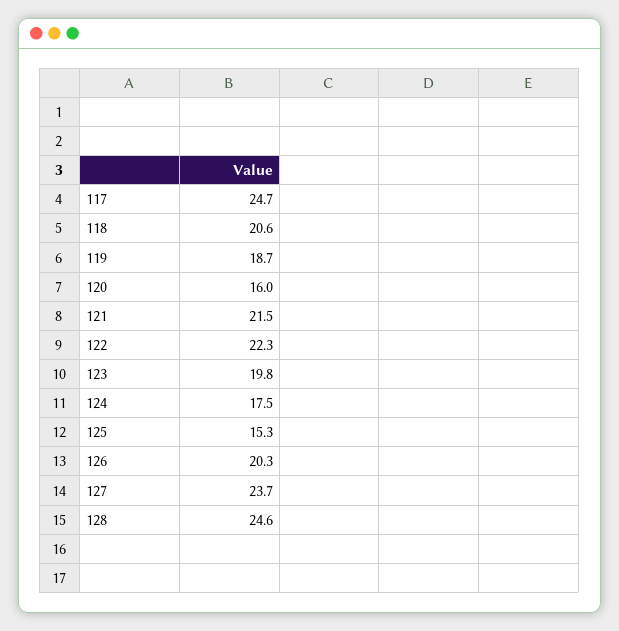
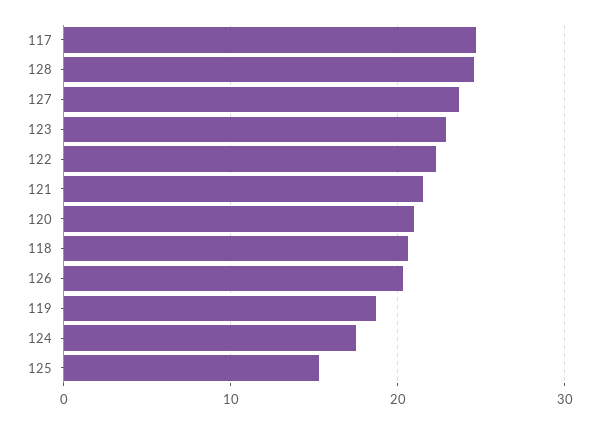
  {
    "117": 24.7,
    "118": 20.6,
    "119": 18.7,
-   "120": 16,
+   "120": 21,
    "121": 21.5,
    "122": 22.3,
-   "123": 19.8,
+   "123": 23,
    "124": 17.5,
    "125": 15.3,
    "126": 20.3,
    "127": 23.7,
    "128": 24.6
  }

